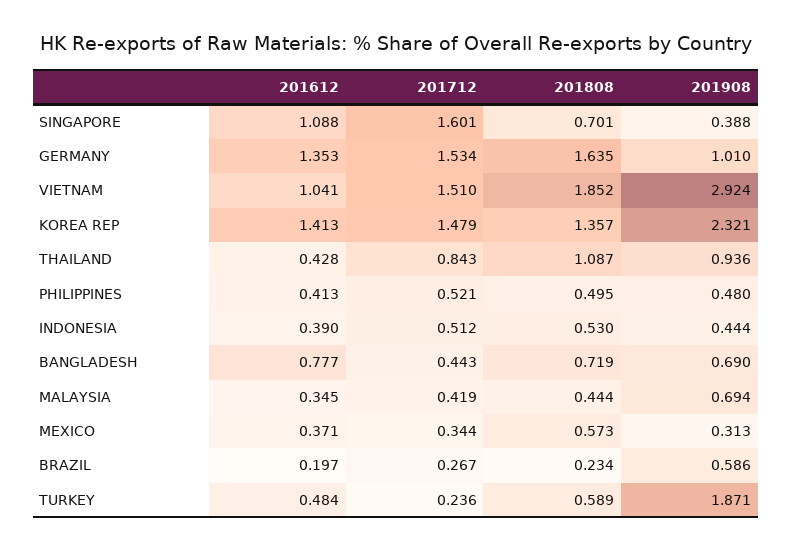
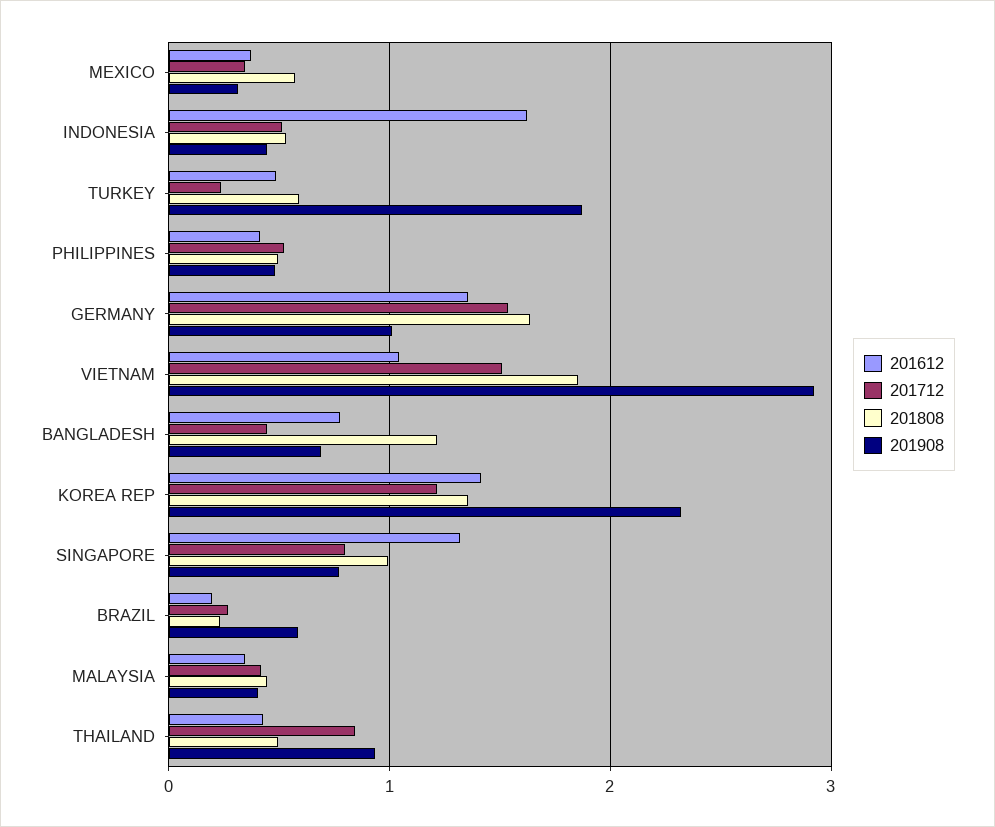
  {
    "201612": {
-     "SINGAPORE": 1.088,
+     "SINGAPORE": 1.3,
      "GERMANY": 1.353,
      "VIETNAM": 1.041,
      "KOREA REP": 1.413,
      "THAILAND": 0.428,
      "PHILIPPINES": 0.413,
-     "INDONESIA": 0.39,
+     "INDONESIA": 1.6,
      "BANGLADESH": 0.777,
      "MALAYSIA": 0.345,
      "MEXICO": 0.371,
      "BRAZIL": 0.197,
      "TURKEY": 0.484
    },
    "201712": {
-     "SINGAPORE": 1.601,
+     "SINGAPORE": 0.8,
      "GERMANY": 1.534,
      "VIETNAM": 1.51,
-     "KOREA REP": 1.479,
+     "KOREA REP": 1.2,
      "THAILAND": 0.843,
      "PHILIPPINES": 0.521,
      "INDONESIA": 0.512,
      "BANGLADESH": 0.443,
      "MALAYSIA": 0.419,
      "MEXICO": 0.344,
      "BRAZIL": 0.267,
      "TURKEY": 0.236
    },
    "201808": {
-     "SINGAPORE": 0.701,
+     "SINGAPORE": 1,
      "GERMANY": 1.635,
      "VIETNAM": 1.852,
      "KOREA REP": 1.357,
-     "THAILAND": 1.087,
+     "THAILAND": 0.5,
      "PHILIPPINES": 0.495,
      "INDONESIA": 0.53,
-     "BANGLADESH": 0.719,
+     "BANGLADESH": 1.2,
      "MALAYSIA": 0.444,
      "MEXICO": 0.573,
      "BRAZIL": 0.234,
      "TURKEY": 0.589
    },
    "201908": {
-     "SINGAPORE": 0.388,
+     "SINGAPORE": 0.8,
      "GERMANY": 1.01,
      "VIETNAM": 2.924,
      "KOREA REP": 2.321,
      "THAILAND": 0.936,
      "PHILIPPINES": 0.48,
      "INDONESIA": 0.444,
      "BANGLADESH": 0.69,
-     "MALAYSIA": 0.694,
+     "MALAYSIA": 0.4,
      "MEXICO": 0.313,
      "BRAZIL": 0.586,
      "TURKEY": 1.871
    }
  }

